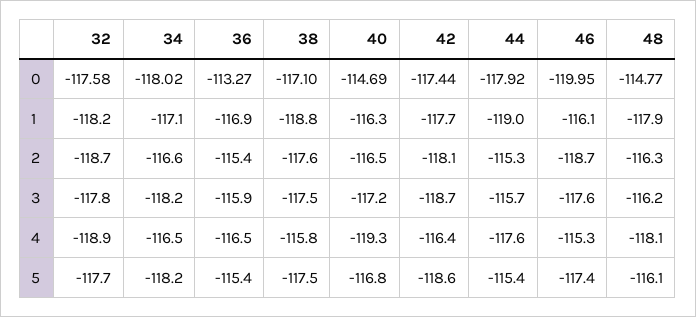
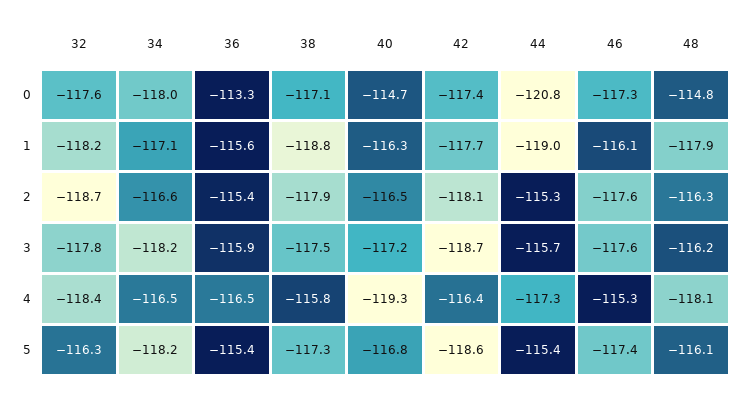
  {
    "32": {
      "0": -117.58,
      "1": -118.2,
      "2": -118.7,
      "3": -117.8,
-     "4": -118.9,
+     "4": -118.4,
-     "5": -117.7
+     "5": -116.3
    },
    "34": {
      "0": -118.02,
      "1": -117.1,
      "2": -116.6,
      "3": -118.2,
      "4": -116.5,
      "5": -118.2
    },
    "36": {
      "0": -113.27,
-     "1": -116.9,
+     "1": -115.6,
      "2": -115.4,
      "3": -115.9,
      "4": -116.5,
      "5": -115.4
    },
    "38": {
      "0": -117.1,
      "1": -118.8,
-     "2": -117.6,
+     "2": -117.9,
      "3": -117.5,
      "4": -115.8,
-     "5": -117.5
+     "5": -117.3
    },
    "40": {
      "0": -114.69,
      "1": -116.3,
      "2": -116.5,
      "3": -117.2,
      "4": -119.3,
      "5": -116.8
    },
    "42": {
      "0": -117.44,
      "1": -117.7,
      "2": -118.1,
      "3": -118.7,
      "4": -116.4,
      "5": -118.6
    },
    "44": {
-     "0": -117.92,
+     "0": -120.8,
      "1": -119,
      "2": -115.3,
      "3": -115.7,
-     "4": -117.6,
+     "4": -117.3,
      "5": -115.4
    },
    "46": {
-     "0": -119.95,
+     "0": -117.3,
      "1": -116.1,
-     "2": -118.7,
+     "2": -117.6,
      "3": -117.6,
      "4": -115.3,
      "5": -117.4
    },
    "48": {
      "0": -114.77,
      "1": -117.9,
      "2": -116.3,
      "3": -116.2,
      "4": -118.1,
      "5": -116.1
    }
  }

